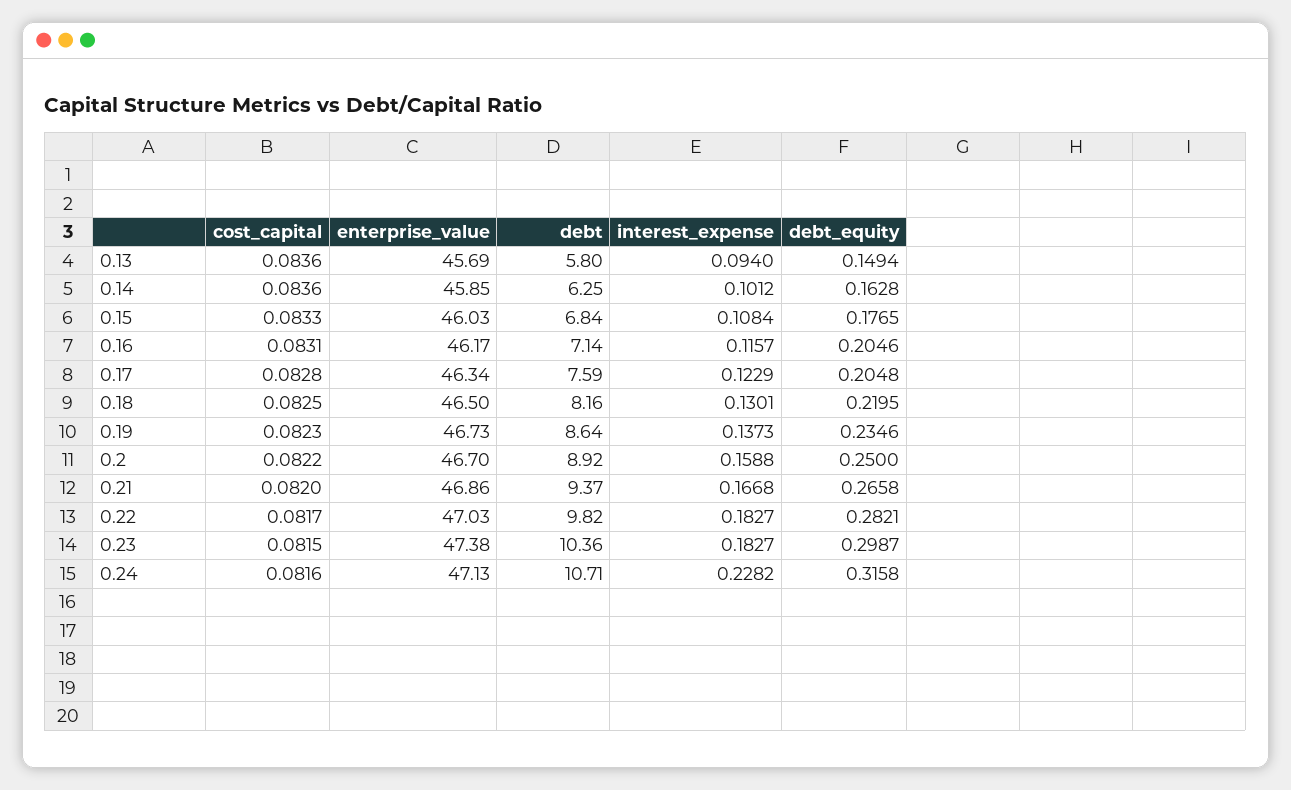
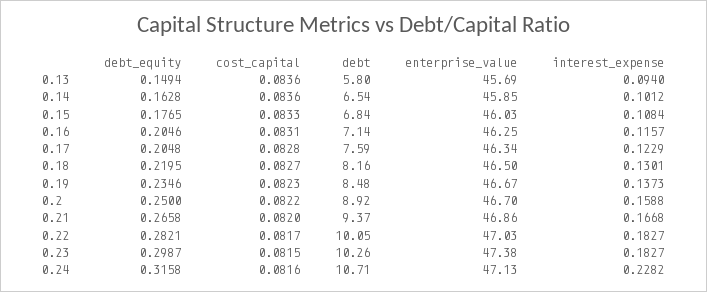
  {
    "cost_capital": {
      "0.13": 0.0836,
      "0.14": 0.0836,
      "0.15": 0.0833,
      "0.16": 0.0831,
      "0.17": 0.0828,
-     "0.18": 0.0825,
+     "0.18": 0.0827,
      "0.19": 0.0823,
      "0.2": 0.0822,
      "0.21": 0.082,
      "0.22": 0.0817,
      "0.23": 0.0815,
      "0.24": 0.0816
    },
    "enterprise_value": {
      "0.13": 45.69,
      "0.14": 45.85,
      "0.15": 46.03,
-     "0.16": 46.17,
+     "0.16": 46.25,
      "0.17": 46.34,
      "0.18": 46.5,
-     "0.19": 46.73,
+     "0.19": 46.67,
      "0.2": 46.7,
      "0.21": 46.86,
      "0.22": 47.03,
      "0.23": 47.38,
      "0.24": 47.13
    },
    "debt": {
      "0.13": 5.8,
-     "0.14": 6.25,
+     "0.14": 6.54,
      "0.15": 6.84,
      "0.16": 7.14,
      "0.17": 7.59,
      "0.18": 8.16,
-     "0.19": 8.64,
+     "0.19": 8.48,
      "0.2": 8.92,
      "0.21": 9.37,
-     "0.22": 9.82,
+     "0.22": 10.05,
-     "0.23": 10.36,
+     "0.23": 10.26,
      "0.24": 10.71
    },
    "interest_expense": {
      "0.13": 0.094,
      "0.14": 0.1012,
      "0.15": 0.1084,
      "0.16": 0.1157,
      "0.17": 0.1229,
      "0.18": 0.1301,
      "0.19": 0.1373,
      "0.2": 0.1588,
      "0.21": 0.1668,
      "0.22": 0.1827,
      "0.23": 0.1827,
      "0.24": 0.2282
    },
    "debt_equity": {
      "0.13": 0.1494,
      "0.14": 0.1628,
      "0.15": 0.1765,
      "0.16": 0.2046,
      "0.17": 0.2048,
      "0.18": 0.2195,
      "0.19": 0.2346,
      "0.2": 0.25,
      "0.21": 0.2658,
      "0.22": 0.2821,
      "0.23": 0.2987,
      "0.24": 0.3158
    }
  }

